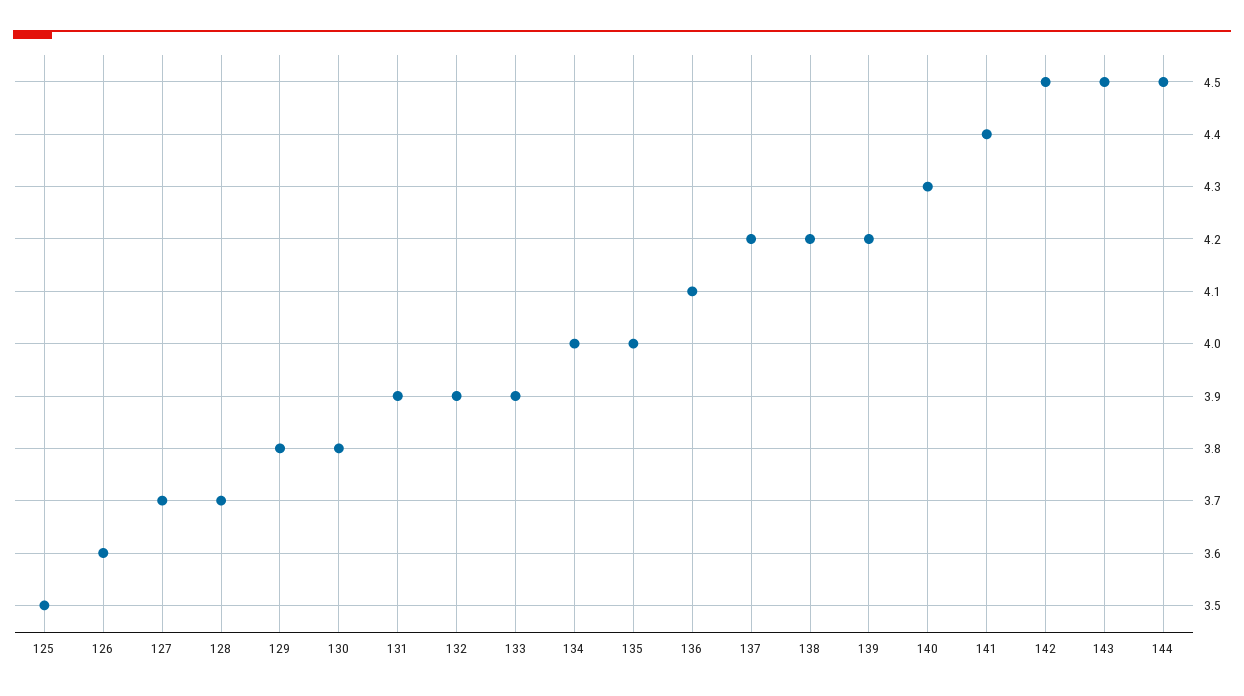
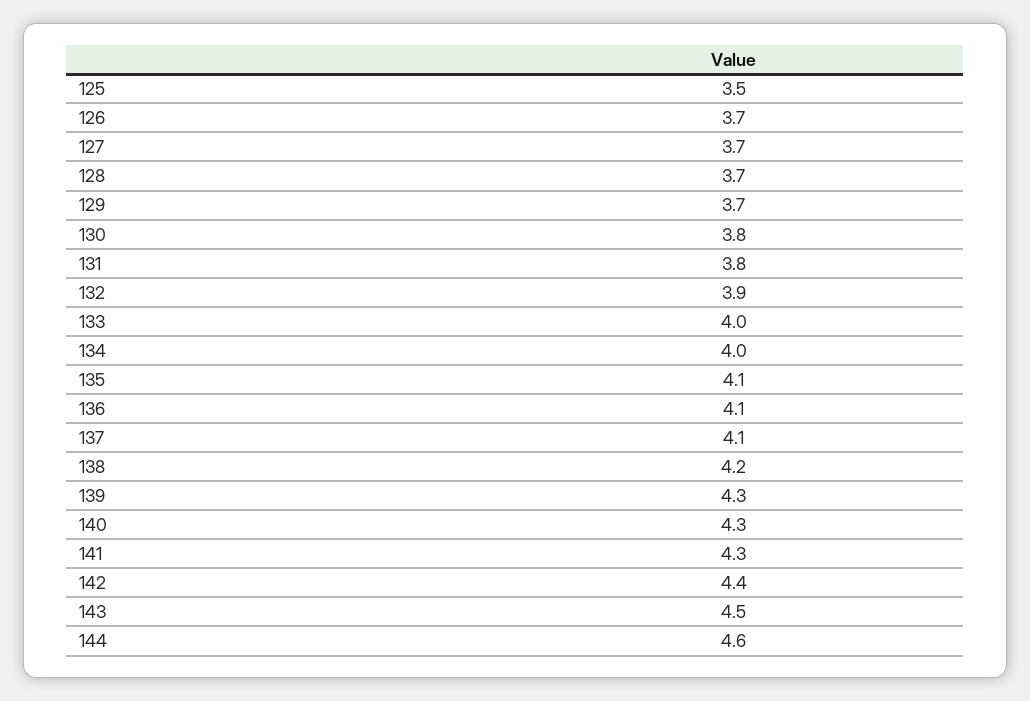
  {
    "125": 3.5,
-   "126": 3.6,
+   "126": 3.7,
    "127": 3.7,
    "128": 3.7,
-   "129": 3.8,
+   "129": 3.7,
    "130": 3.8,
-   "131": 3.9,
+   "131": 3.8,
    "132": 3.9,
-   "133": 3.9,
+   "133": 4,
    "134": 4,
-   "135": 4,
+   "135": 4.1,
    "136": 4.1,
-   "137": 4.2,
+   "137": 4.1,
    "138": 4.2,
-   "139": 4.2,
+   "139": 4.3,
    "140": 4.3,
-   "141": 4.4,
+   "141": 4.3,
-   "142": 4.5,
+   "142": 4.4,
    "143": 4.5,
-   "144": 4.5
+   "144": 4.6
  }

